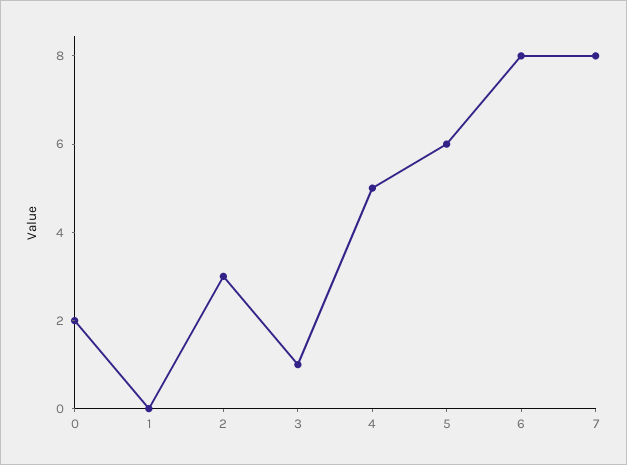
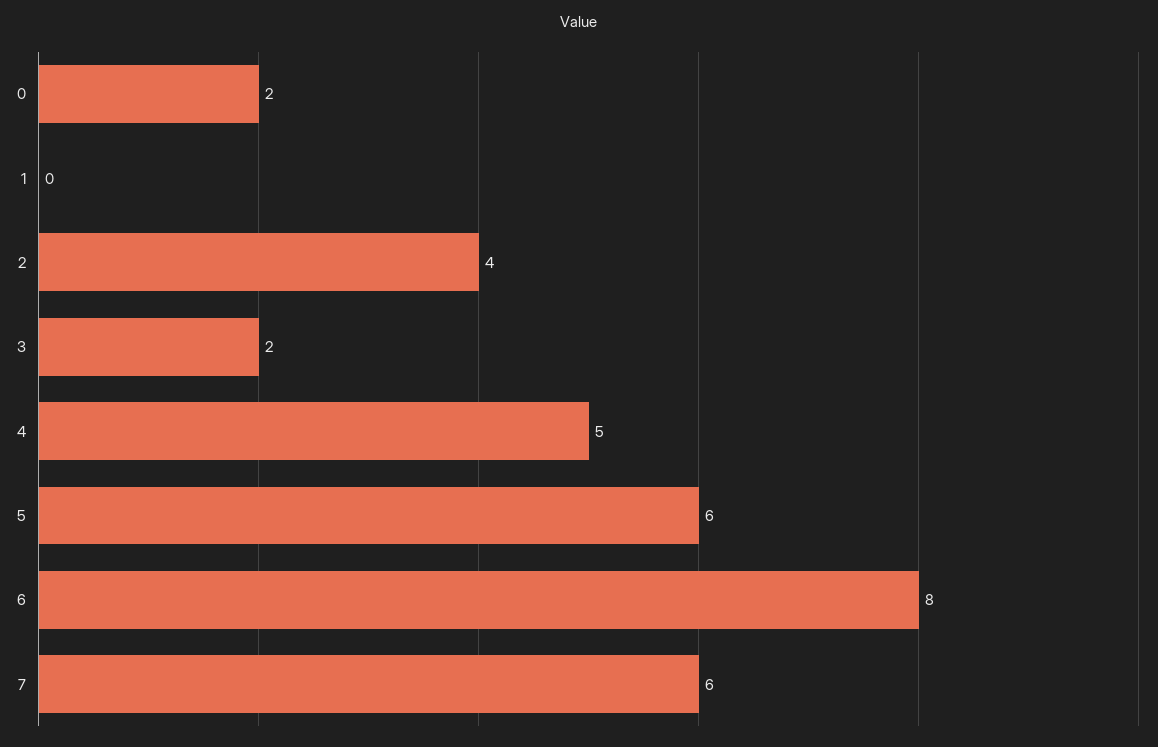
  {
    "0": 2,
    "1": 0,
-   "2": 3,
+   "2": 4,
-   "3": 1,
+   "3": 2,
    "4": 5,
    "5": 6,
    "6": 8,
-   "7": 8
+   "7": 6
  }

